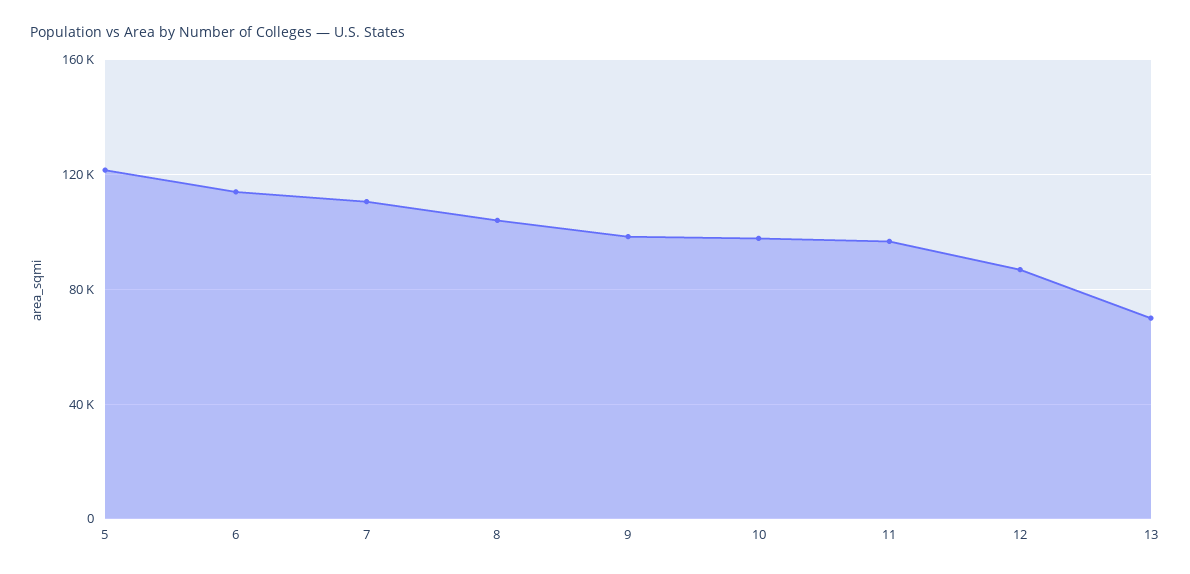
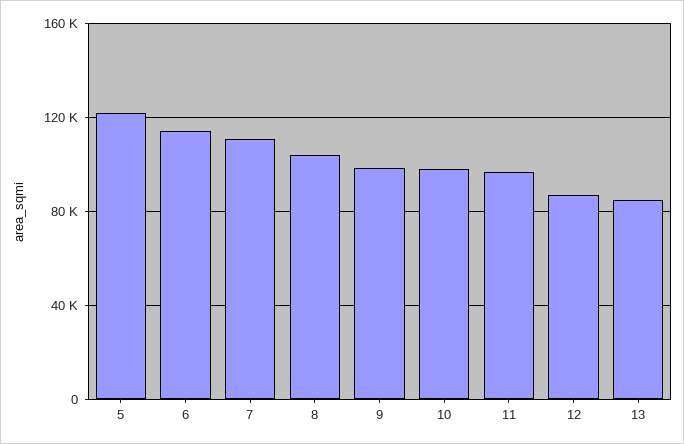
  {
    "5": 120000,
    "6": 115000,
    "7": 110000,
    "8": 105000,
    "9": 100000,
    "10": 100000,
    "11": 95000,
    "12": 85000,
-   "13": 70000
+   "13": 85000
  }

